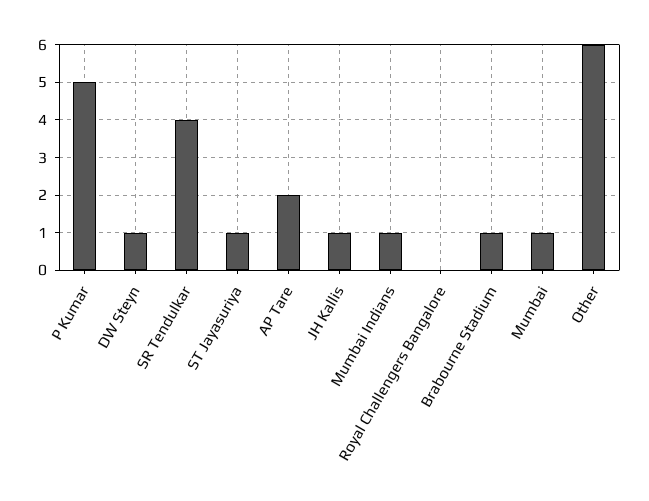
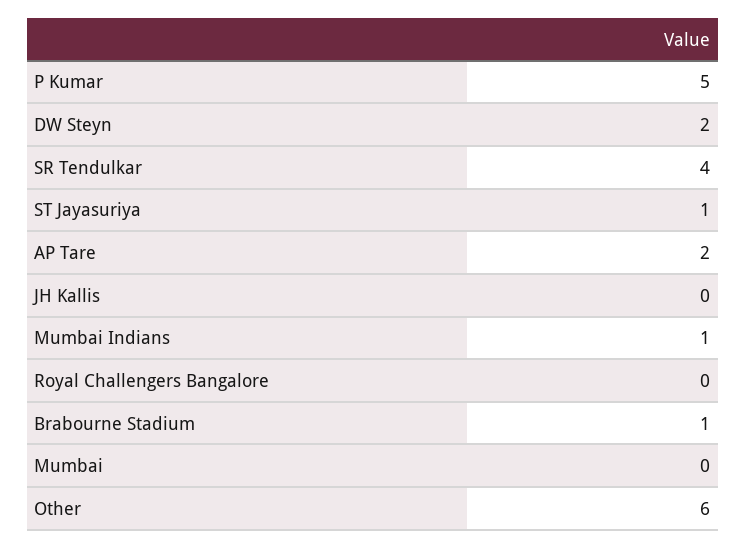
  {
    "P Kumar": 5,
-   "DW Steyn": 1,
+   "DW Steyn": 2,
    "SR Tendulkar": 4,
    "ST Jayasuriya": 1,
    "AP Tare": 2,
-   "JH Kallis": 1,
+   "JH Kallis": 0,
    "Mumbai Indians": 1,
    "Royal Challengers Bangalore": 0,
    "Brabourne Stadium": 1,
-   "Mumbai": 1,
+   "Mumbai": 0,
    "Other": 6
  }

